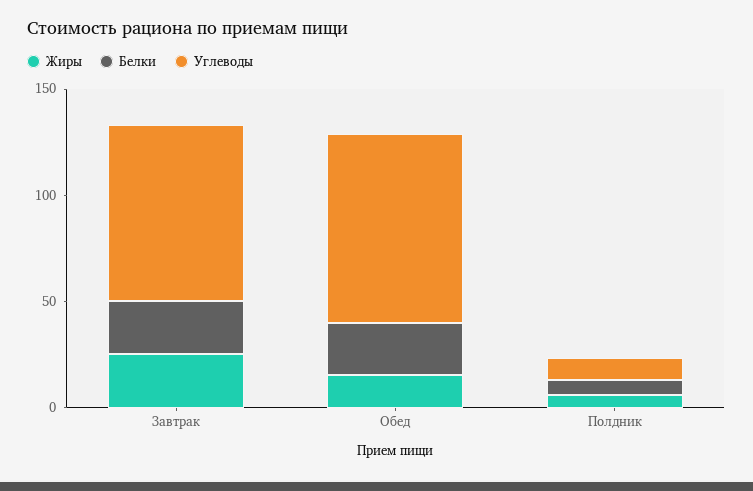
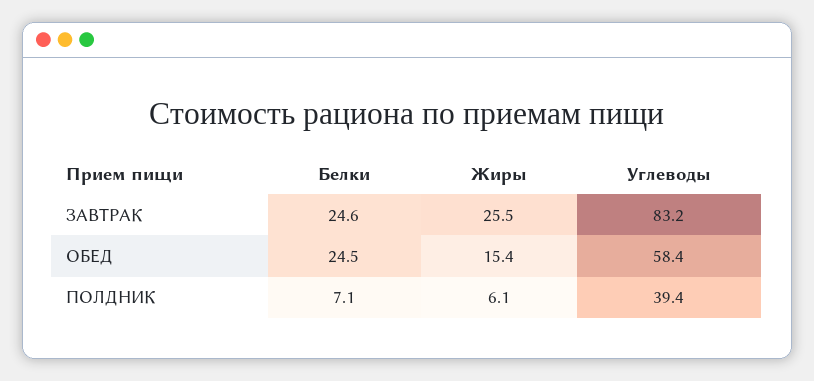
  {
    "Жиры": {
      "Завтрак": 25.5,
      "Обед": 15.4,
      "Полдник": 6.1
    },
    "Белки": {
      "Завтрак": 24.6,
      "Обед": 24.5,
      "Полдник": 7.1
    },
    "Углеводы": {
      "Завтрак": 83.2,
-     "Обед": 90,
+     "Обед": 58.4,
-     "Полдник": 10
+     "Полдник": 39.4
    }
  }

